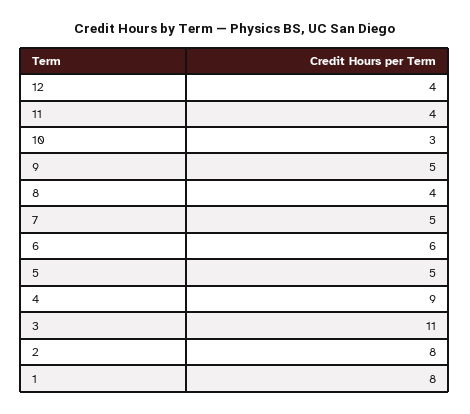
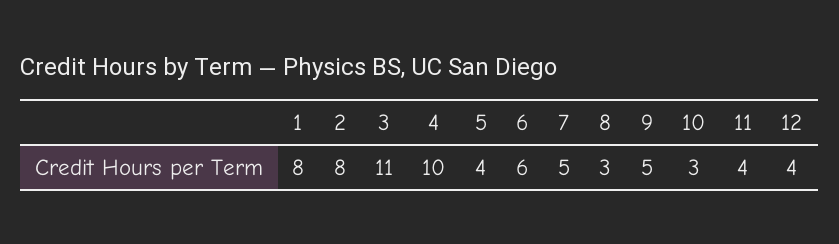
  {
    "12": 4,
    "11": 4,
    "10": 3,
    "9": 5,
-   "8": 4,
+   "8": 3,
    "7": 5,
    "6": 6,
-   "5": 5,
+   "5": 4,
-   "4": 9,
+   "4": 10,
    "3": 11,
    "2": 8,
    "1": 8
  }

